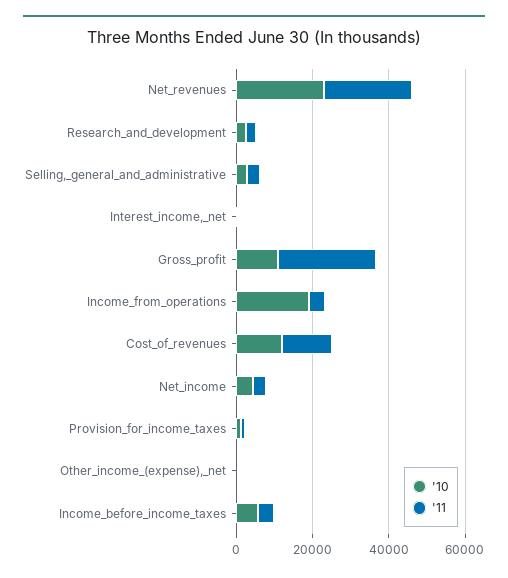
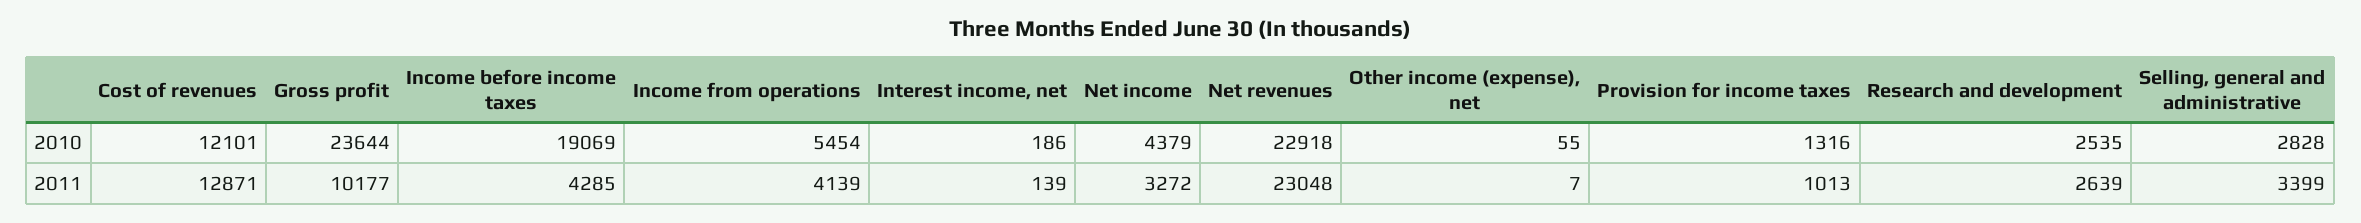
  {
    "'10": {
      "Net_revenues": 22918,
      "Research_and_development": 2535,
      "Selling,_general_and_administrative": 2828,
      "Interest_income,_net": 186,
-     "Gross_profit": 10000,
+     "Gross_profit": 23644,
-     "Income_from_operations": 20000,
+     "Income_from_operations": 5454,
      "Cost_of_revenues": 12101,
      "Net_income": 4379,
      "Provision_for_income_taxes": 1316,
      "Other_income_(expense),_net": 55,
-     "Income_before_income_taxes": 5000
+     "Income_before_income_taxes": 19069
    },
    "'11": {
      "Net_revenues": 23048,
      "Research_and_development": 2639,
      "Selling,_general_and_administrative": 3399,
      "Interest_income,_net": 139,
-     "Gross_profit": 25000,
+     "Gross_profit": 10177,
      "Income_from_operations": 4139,
      "Cost_of_revenues": 12871,
      "Net_income": 3272,
      "Provision_for_income_taxes": 1013,
      "Other_income_(expense),_net": 7,
      "Income_before_income_taxes": 4285
    }
  }

